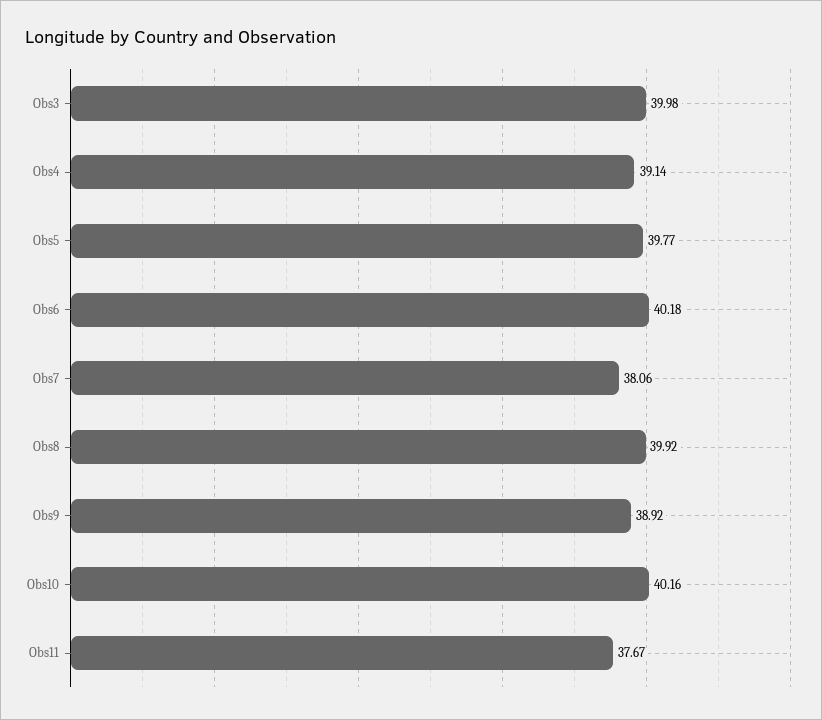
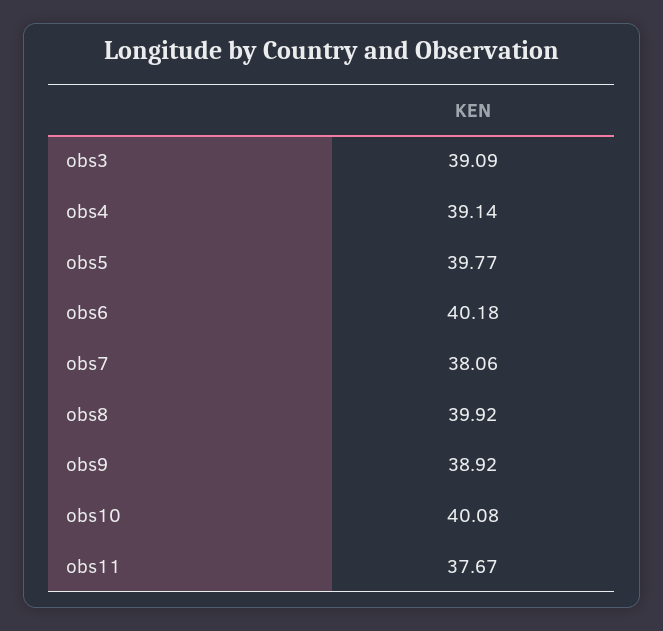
  {
-   "Obs3": 39.98,
+   "Obs3": 39.09,
    "Obs4": 39.14,
    "Obs5": 39.77,
    "Obs6": 40.18,
    "Obs7": 38.06,
    "Obs8": 39.92,
    "Obs9": 38.92,
-   "Obs10": 40.16,
+   "Obs10": 40.08,
    "Obs11": 37.67
  }

